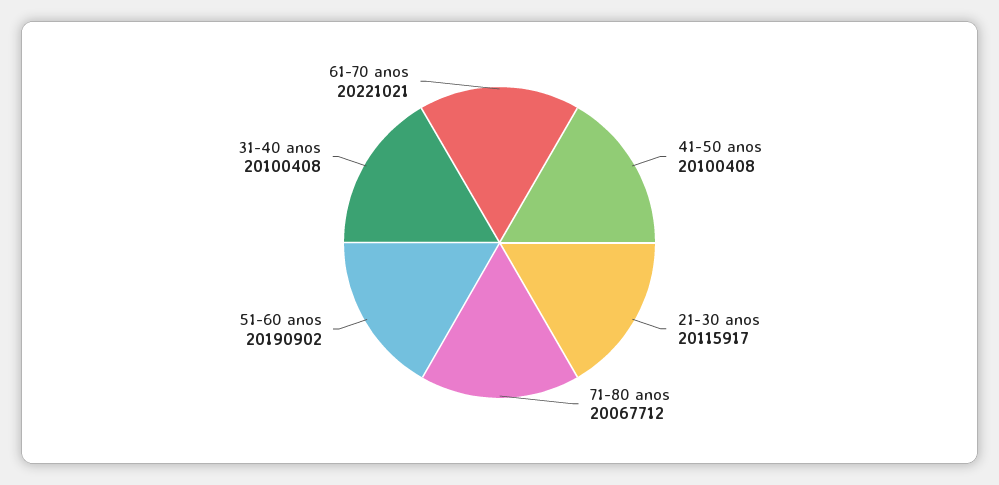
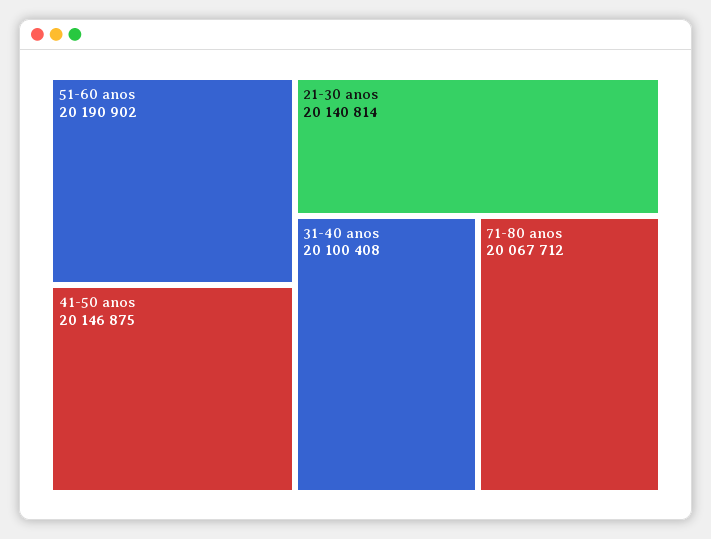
  {
-   "41-50 anos": 20100408,
+   "41-50 anos": 20146875,
-   "21-30 anos": 20115917,
+   "21-30 anos": 20140814,
    "71-80 anos": 20067712,
    "51-60 anos": 20190902,
-   "31-40 anos": 20100408,
+   "31-40 anos": 20100408
-   "61-70 anos": 20221021
  }

